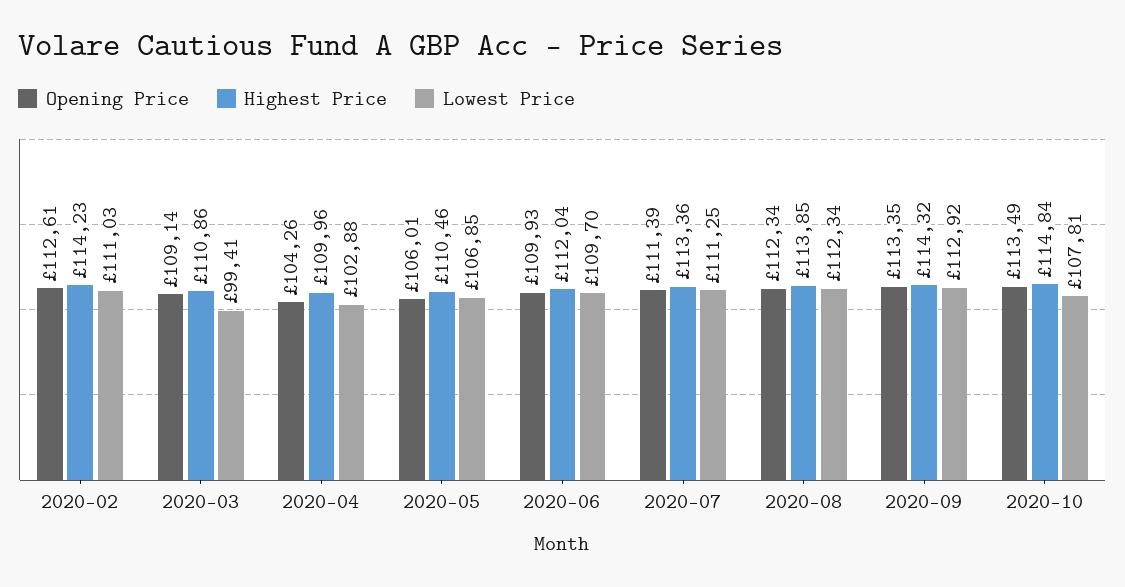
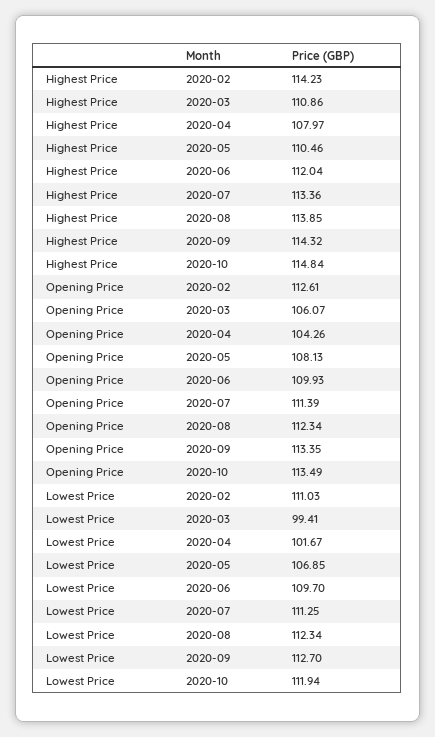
  {
    "Opening Price": {
      "2020-02": 112.61,
-     "2020-03": 109.14,
+     "2020-03": 106.07,
      "2020-04": 104.26,
-     "2020-05": 106.01,
+     "2020-05": 108.13,
      "2020-06": 109.93,
      "2020-07": 111.39,
      "2020-08": 112.34,
      "2020-09": 113.35,
      "2020-10": 113.49
    },
    "Highest Price": {
      "2020-02": 114.23,
      "2020-03": 110.86,
-     "2020-04": 109.96,
+     "2020-04": 107.97,
      "2020-05": 110.46,
      "2020-06": 112.04,
      "2020-07": 113.36,
      "2020-08": 113.85,
      "2020-09": 114.32,
      "2020-10": 114.84
    },
    "Lowest Price": {
      "2020-02": 111.03,
      "2020-03": 99.41,
-     "2020-04": 102.88,
+     "2020-04": 101.67,
      "2020-05": 106.85,
      "2020-06": 109.7,
      "2020-07": 111.25,
      "2020-08": 112.34,
-     "2020-09": 112.92,
+     "2020-09": 112.7,
-     "2020-10": 107.81
+     "2020-10": 111.94
    }
  }

